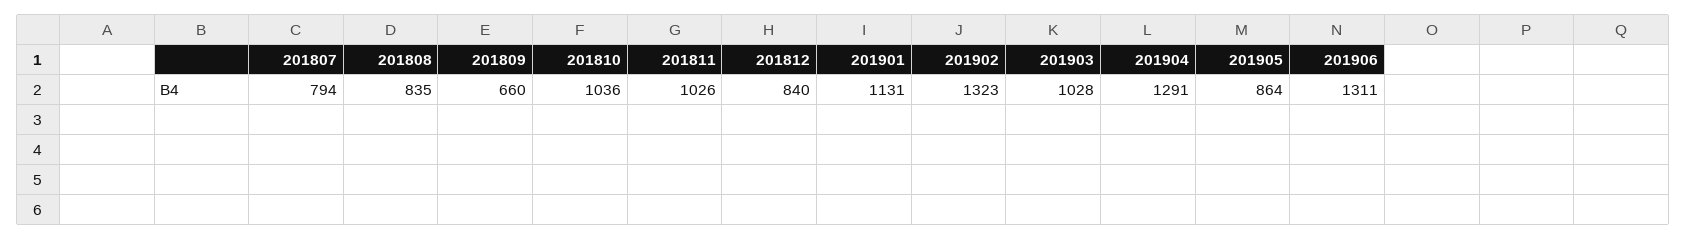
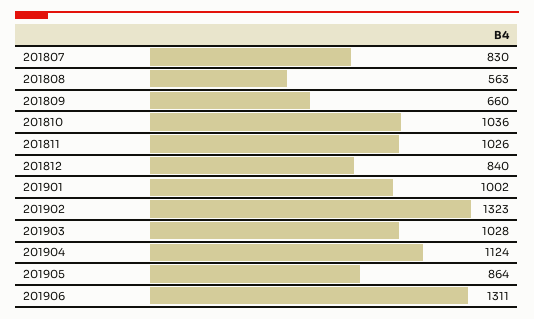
  {
-   "201807": 794,
+   "201807": 830,
-   "201808": 835,
+   "201808": 563,
    "201809": 660,
    "201810": 1036,
    "201811": 1026,
    "201812": 840,
-   "201901": 1131,
+   "201901": 1002,
    "201902": 1323,
    "201903": 1028,
-   "201904": 1291,
+   "201904": 1124,
    "201905": 864,
    "201906": 1311
  }

